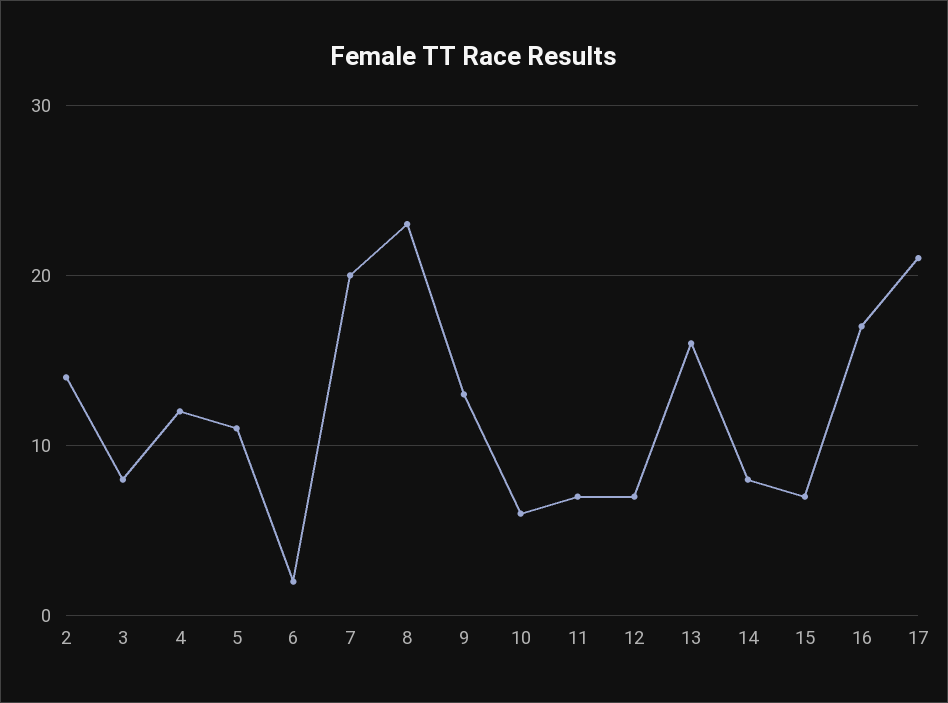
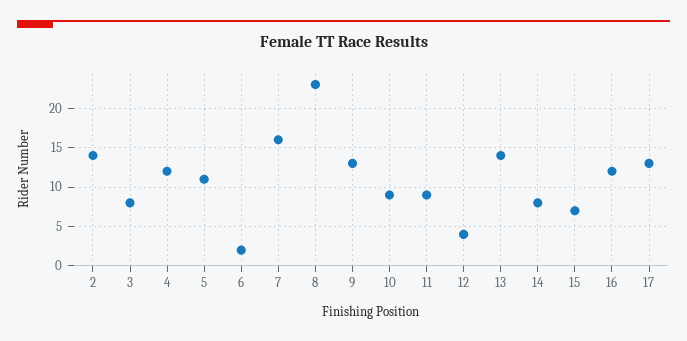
  {
    "2": 14,
    "3": 8,
    "4": 12,
    "5": 11,
    "6": 2,
-   "7": 20,
+   "7": 16,
    "8": 23,
    "9": 13,
-   "10": 6,
+   "10": 9,
-   "11": 7,
+   "11": 9,
-   "12": 7,
+   "12": 4,
-   "13": 16,
+   "13": 14,
    "14": 8,
    "15": 7,
-   "16": 17,
+   "16": 12,
-   "17": 21
+   "17": 13
  }

